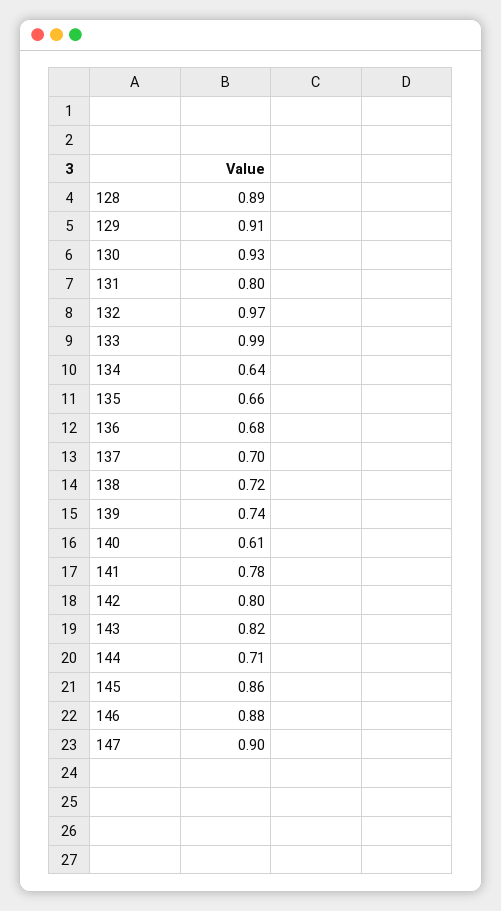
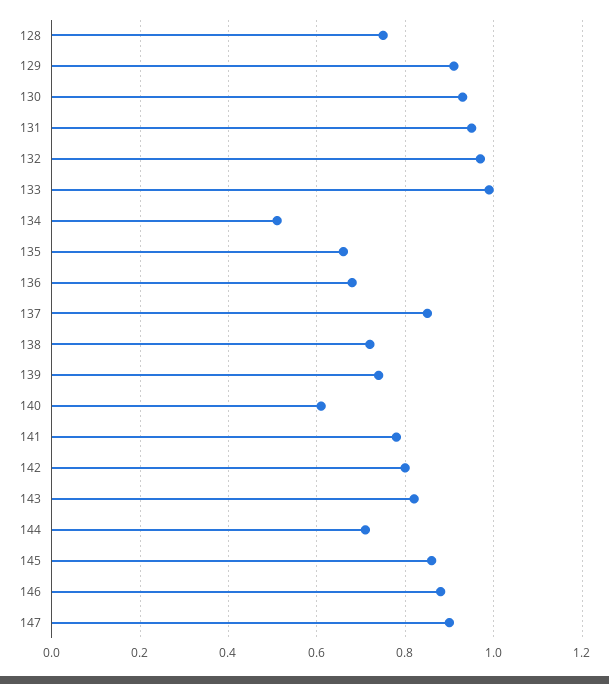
  {
-   "128": 0.89,
+   "128": 0.75,
    "129": 0.91,
    "130": 0.93,
-   "131": 0.8,
+   "131": 0.95,
    "132": 0.97,
    "133": 0.99,
-   "134": 0.64,
+   "134": 0.5,
    "135": 0.66,
    "136": 0.68,
-   "137": 0.7,
+   "137": 0.85,
    "138": 0.72,
    "139": 0.74,
    "140": 0.61,
    "141": 0.78,
    "142": 0.8,
    "143": 0.82,
    "144": 0.71,
    "145": 0.86,
    "146": 0.88,
    "147": 0.9
  }

